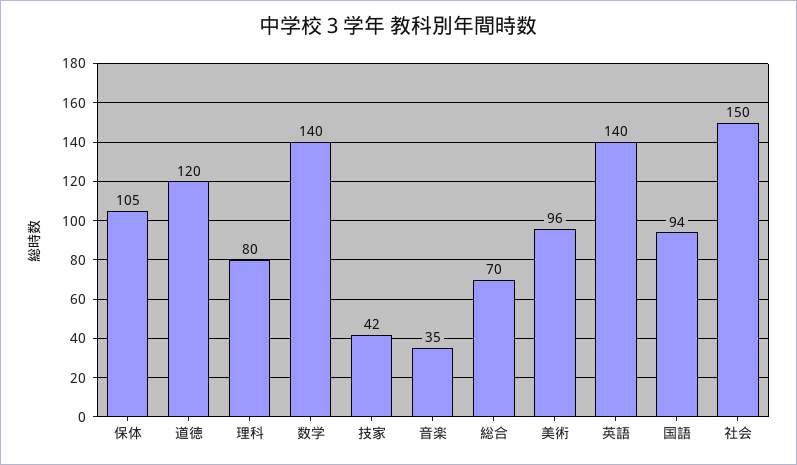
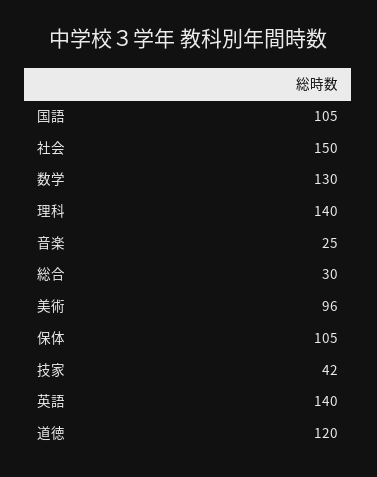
  {
    "保体": 105,
    "道徳": 120,
-   "理科": 80,
+   "理科": 140,
-   "数学": 140,
+   "数学": 130,
    "技家": 42,
-   "音楽": 35,
+   "音楽": 25,
-   "総合": 70,
+   "総合": 30,
    "美術": 96,
    "英語": 140,
-   "国語": 94,
+   "国語": 105,
    "社会": 150
  }

